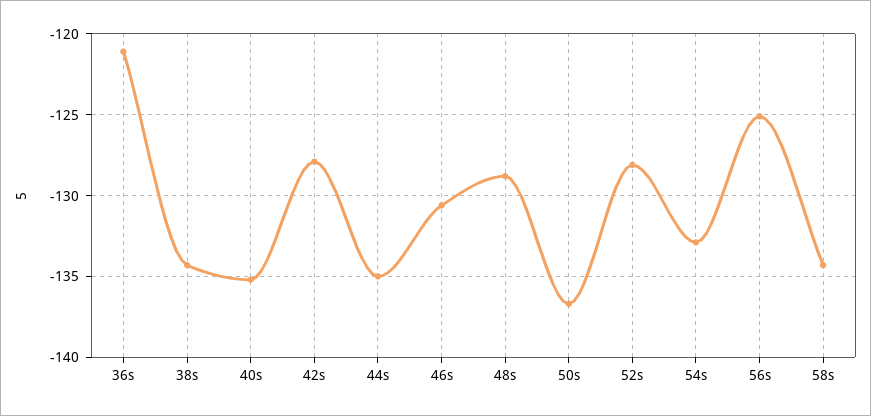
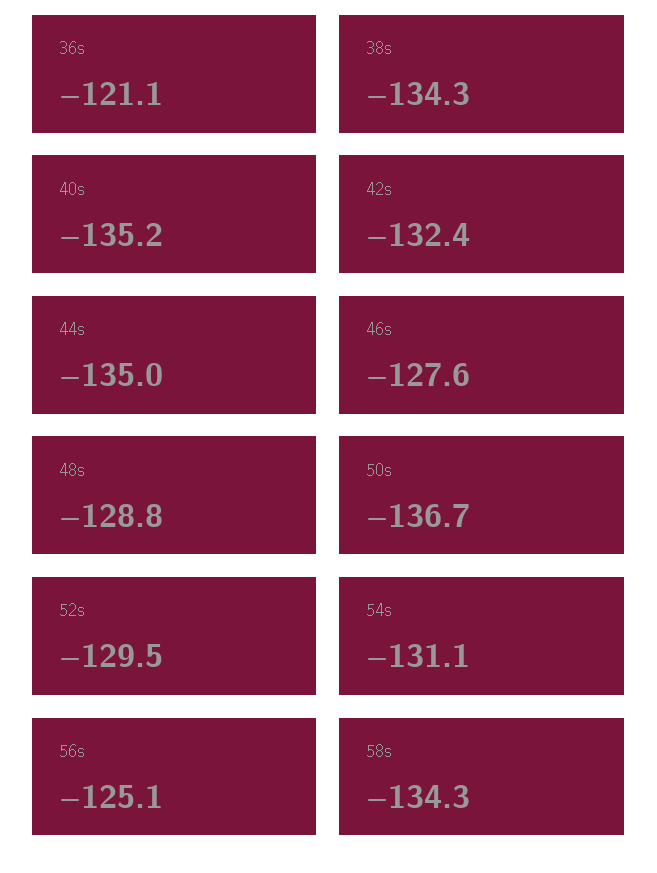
  {
    "36s": -121.1,
    "38s": -134.3,
    "40s": -135.2,
-   "42s": -128,
+   "42s": -132.4,
    "44s": -135,
-   "46s": -130.5,
+   "46s": -127.6,
    "48s": -128.8,
    "50s": -136.7,
-   "52s": -128,
+   "52s": -129.5,
-   "54s": -133,
+   "54s": -131.1,
    "56s": -125.1,
    "58s": -134.3
  }

